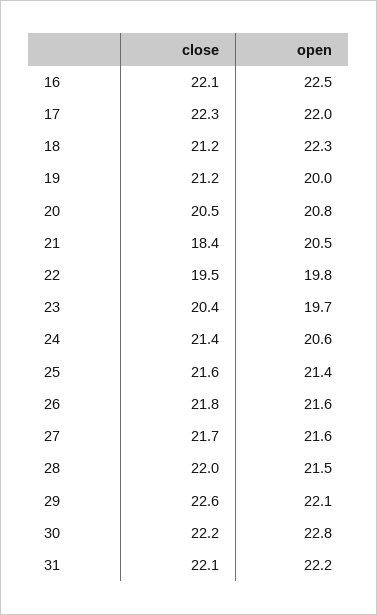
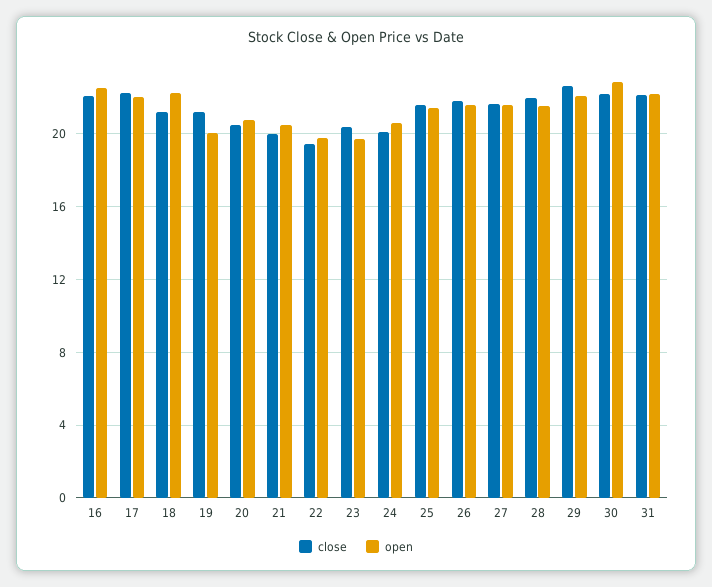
  {
    "close": {
      "16": 22.1,
      "17": 22.3,
      "18": 21.2,
      "19": 21.2,
      "20": 20.5,
-     "21": 18.4,
+     "21": 20,
      "22": 19.5,
      "23": 20.4,
-     "24": 21.4,
+     "24": 20,
      "25": 21.6,
      "26": 21.8,
      "27": 21.7,
      "28": 22,
      "29": 22.6,
      "30": 22.2,
      "31": 22.1
    },
    "open": {
      "16": 22.5,
      "17": 22,
      "18": 22.3,
      "19": 20,
      "20": 20.8,
      "21": 20.5,
      "22": 19.8,
      "23": 19.7,
      "24": 20.6,
      "25": 21.4,
      "26": 21.6,
      "27": 21.6,
      "28": 21.5,
      "29": 22.1,
      "30": 22.8,
      "31": 22.2
    }
  }

